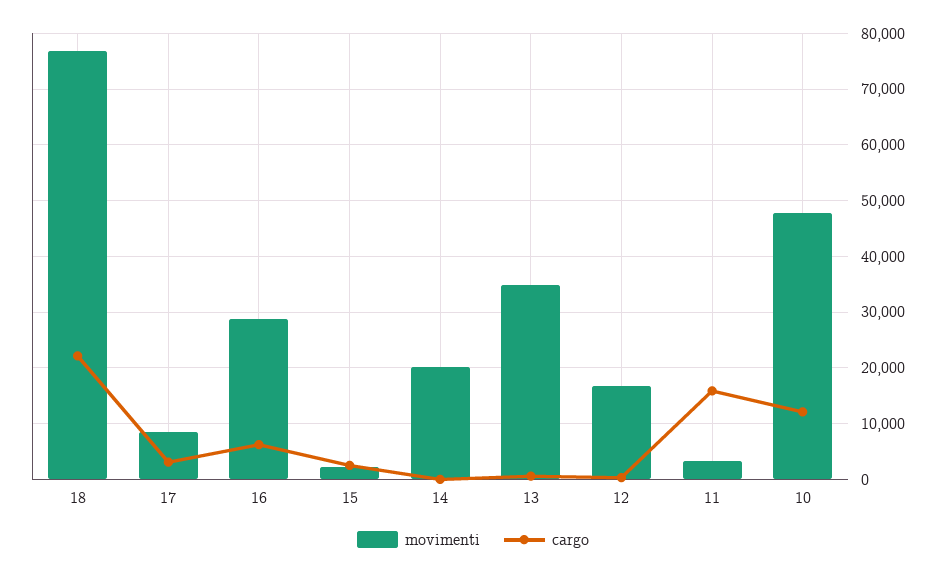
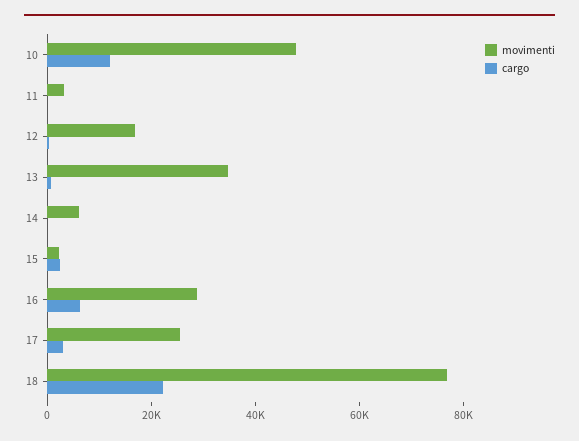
  {
    "movimenti": {
      "18": 76000,
-     "17": 8000,
+     "17": 25000,
      "16": 28000,
      "15": 2000,
-     "14": 20000,
+     "14": 5000,
      "13": 34000,
      "12": 16000,
      "11": 4000,
      "10": 48000
    },
    "cargo": {
      "18": 22000,
      "17": 4000,
      "16": 6000,
      "15": 2000,
      "14": 0,
      "13": 0,
      "12": 0,
-     "11": 16000,
+     "11": 0,
      "10": 12000
    }
  }

